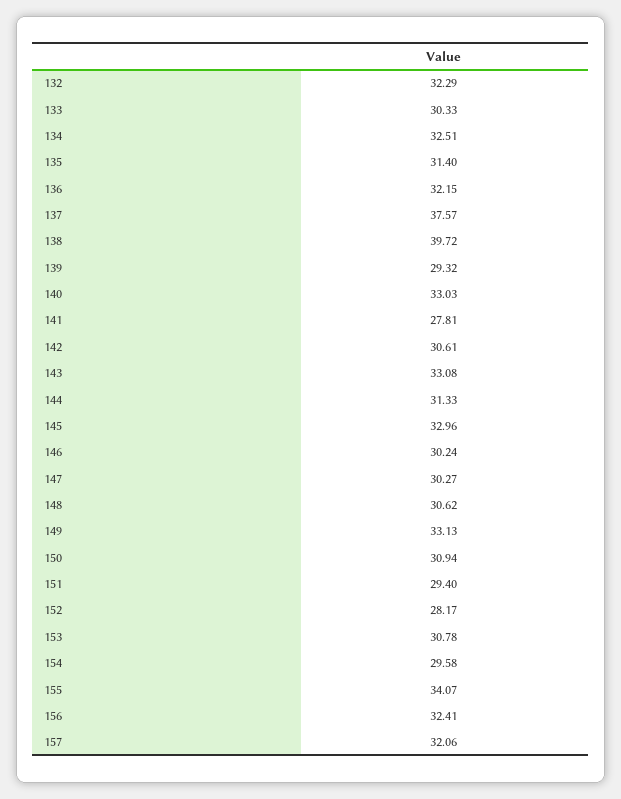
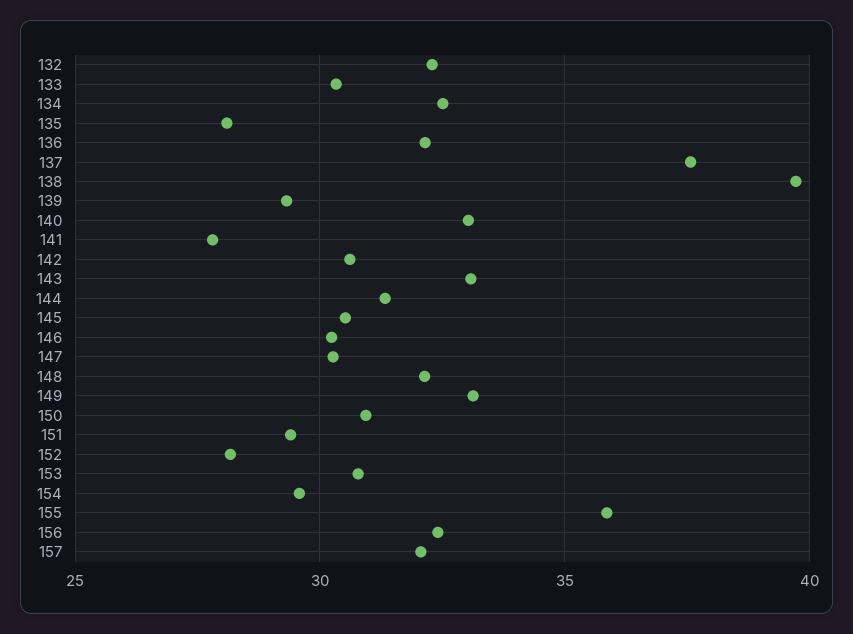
  {
    "132": 32.29,
    "133": 30.33,
    "134": 32.51,
-   "135": 31.4,
+   "135": 28,
    "136": 32.15,
    "137": 37.57,
    "138": 39.72,
    "139": 29.32,
    "140": 33.03,
    "141": 27.81,
    "142": 30.61,
    "143": 33.08,
    "144": 31.33,
-   "145": 32.96,
+   "145": 30.5,
    "146": 30.24,
    "147": 30.27,
-   "148": 30.62,
+   "148": 32,
    "149": 33.13,
    "150": 30.94,
    "151": 29.4,
    "152": 28.17,
    "153": 30.78,
    "154": 29.58,
-   "155": 34.07,
+   "155": 36,
    "156": 32.41,
    "157": 32.06
  }

